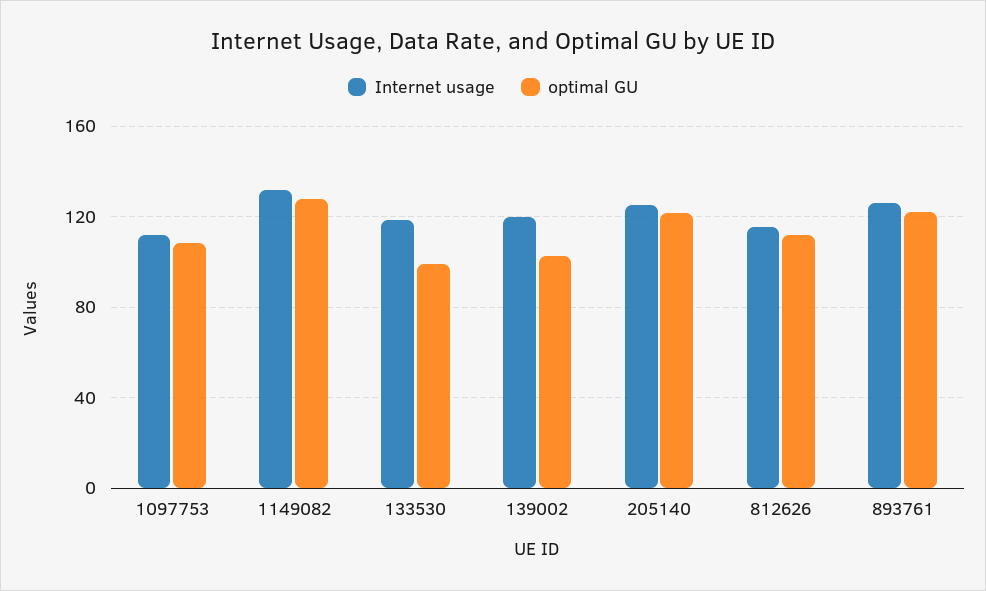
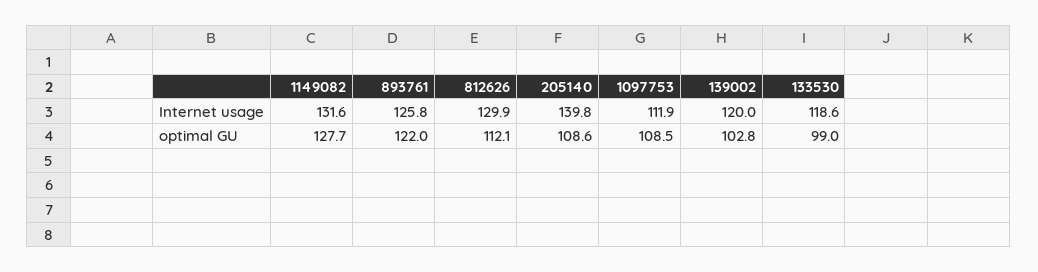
  {
    "Internet usage": {
      "1097753": 111.9,
      "1149082": 131.6,
      "133530": 118.6,
      "139002": 120,
-     "205140": 125,
+     "205140": 139.8,
-     "812626": 115,
+     "812626": 129.9,
      "893761": 125.8
    },
    "optimal GU": {
      "1097753": 108.5,
      "1149082": 127.7,
      "133530": 99,
      "139002": 102.8,
-     "205140": 120,
+     "205140": 108.6,
      "812626": 112.1,
      "893761": 122
    }
  }

